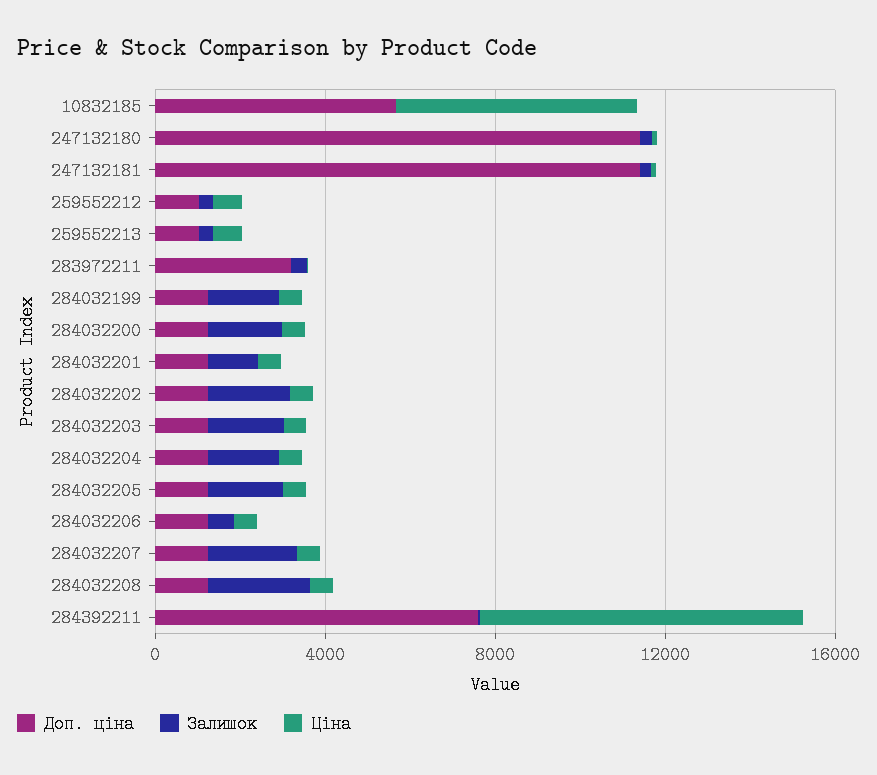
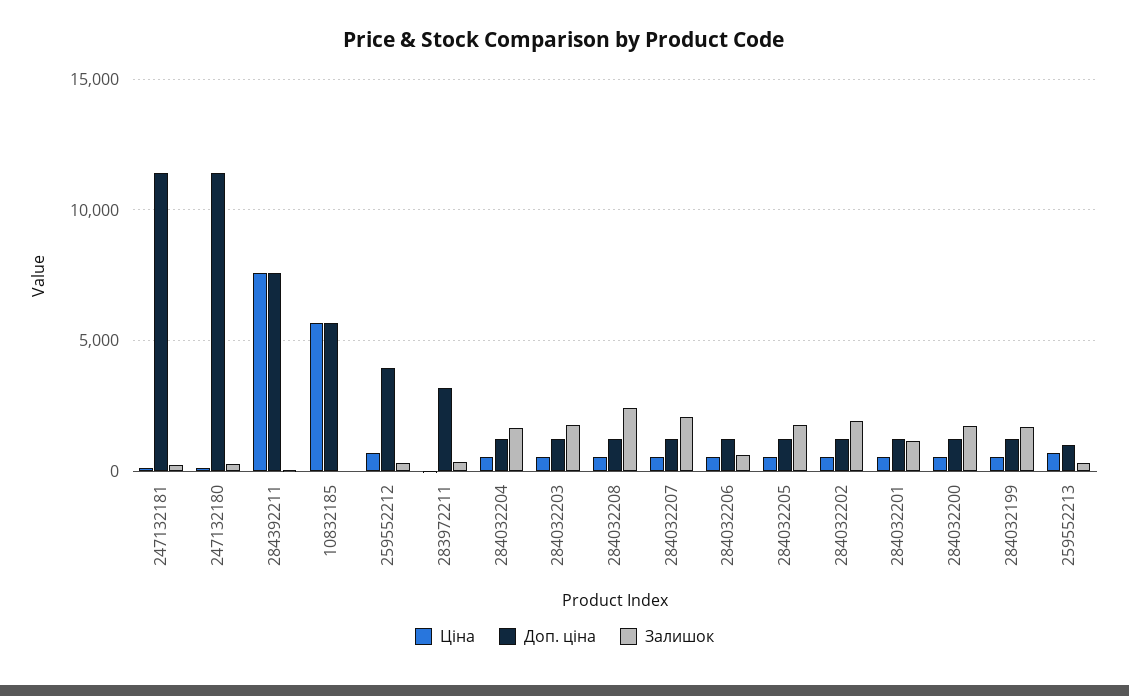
  {
    "Доп. ціна": {
      "10832185": 5500,
      "247132180": 11500,
      "247132181": 11500,
-     "259552212": 1000,
+     "259552212": 4000,
      "259552213": 1000,
      "283972211": 3000,
      "284032199": 1000,
      "284032200": 1000,
      "284032201": 1000,
      "284032202": 1000,
      "284032203": 1000,
      "284032204": 1000,
      "284032205": 1000,
      "284032206": 1000,
      "284032207": 1000,
      "284032208": 1000,
      "284392211": 7500
    },
    "Залишок": {
      "10832185": 0,
      "247132180": 500,
      "247132181": 500,
      "259552212": 500,
      "259552213": 500,
      "283972211": 500,
      "284032199": 1500,
      "284032200": 1500,
      "284032201": 1000,
      "284032202": 2000,
      "284032203": 2000,
      "284032204": 1500,
      "284032205": 2000,
      "284032206": 500,
      "284032207": 2000,
      "284032208": 2500,
      "284392211": 0
    },
    "Ціна": {
      "10832185": 5500,
      "247132180": 0,
      "247132181": 0,
      "259552212": 500,
      "259552213": 500,
      "283972211": 0,
      "284032199": 500,
      "284032200": 500,
      "284032201": 500,
      "284032202": 500,
      "284032203": 500,
      "284032204": 500,
      "284032205": 500,
      "284032206": 500,
      "284032207": 500,
      "284032208": 500,
      "284392211": 7500
    }
  }

